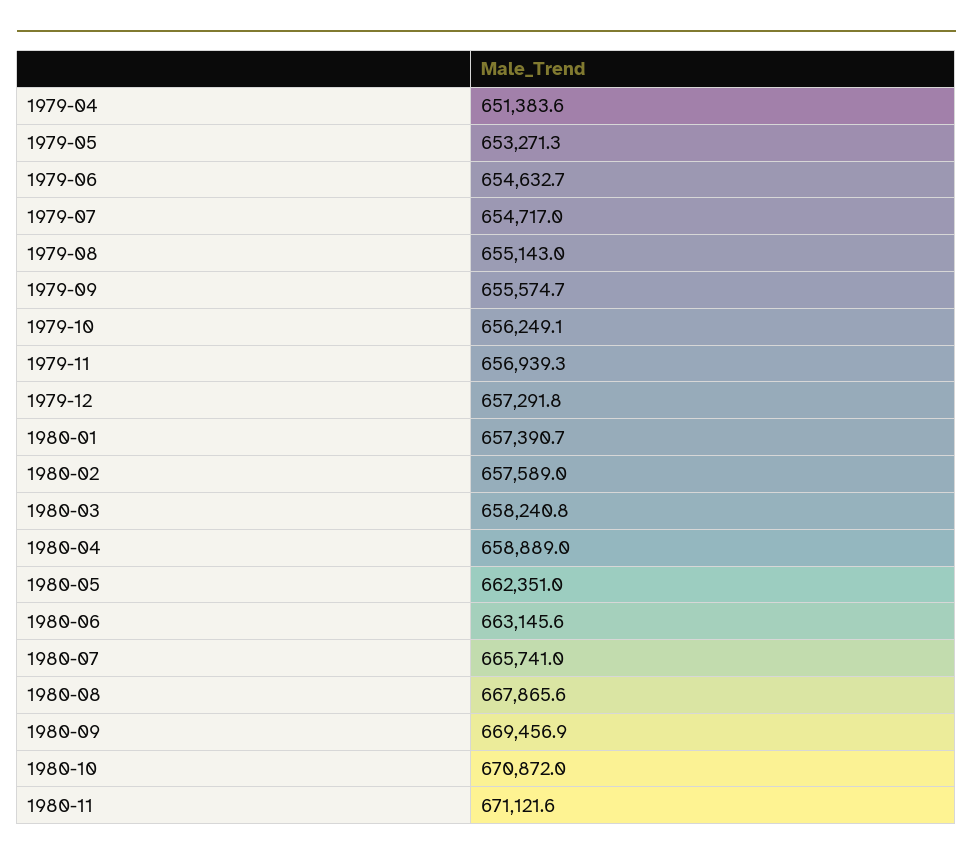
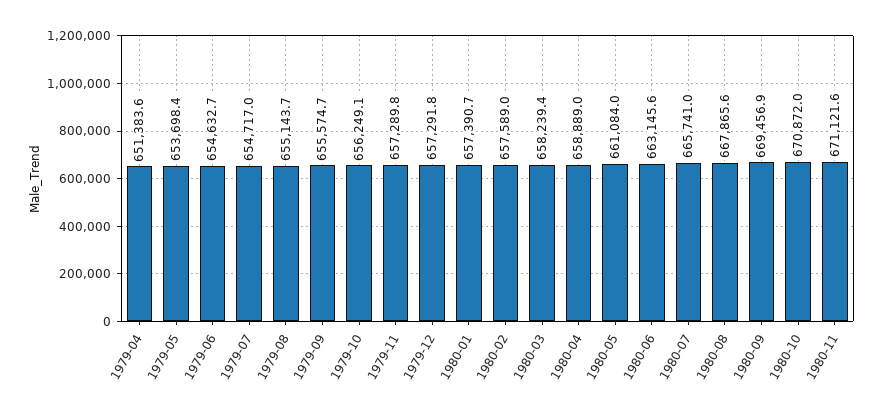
  {
    "1979-04": 651383.6,
-   "1979-05": 653271.3,
+   "1979-05": 653698.4,
    "1979-06": 654632.7,
    "1979-07": 654717,
-   "1979-08": 655143,
+   "1979-08": 655143.7,
    "1979-09": 655574.7,
    "1979-10": 656249.1,
-   "1979-11": 656939.3,
+   "1979-11": 657289.8,
    "1979-12": 657291.8,
    "1980-01": 657390.7,
    "1980-02": 657589,
-   "1980-03": 658240.8,
+   "1980-03": 658239.4,
    "1980-04": 658889,
-   "1980-05": 662351,
+   "1980-05": 661084,
    "1980-06": 663145.6,
    "1980-07": 665741,
    "1980-08": 667865.6,
    "1980-09": 669456.9,
    "1980-10": 670872,
    "1980-11": 671121.6
  }

